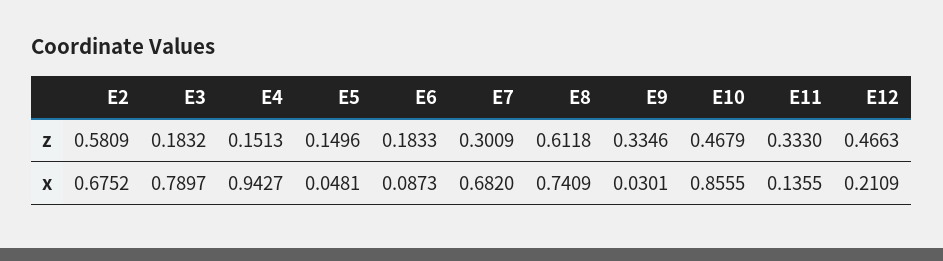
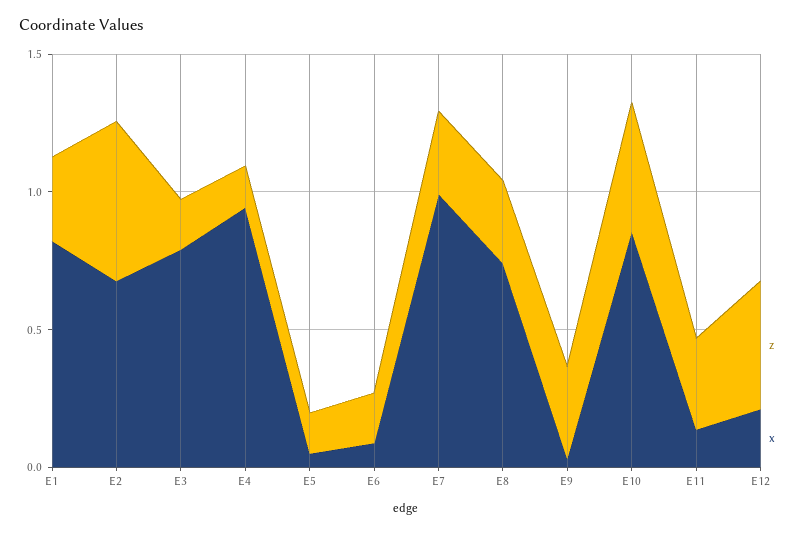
  {
    "z": {
      "E2": 0.5809,
      "E3": 0.1832,
      "E4": 0.1513,
      "E5": 0.1496,
      "E6": 0.1833,
      "E7": 0.3009,
-     "E8": 0.6118,
+     "E8": 0.3,
      "E9": 0.3346,
      "E10": 0.4679,
      "E11": 0.333,
-     "E12": 0.4663
+     "E12": 0.4663,
+     "E1": 0.3
    },
    "x": {
      "E2": 0.6752,
      "E3": 0.7897,
      "E4": 0.9427,
      "E5": 0.0481,
      "E6": 0.0873,
-     "E7": 0.682,
+     "E7": 1,
      "E8": 0.7409,
      "E9": 0.0301,
      "E10": 0.8555,
      "E11": 0.1355,
-     "E12": 0.2109
+     "E12": 0.2109,
+     "E1": 0.8
    }
  }

